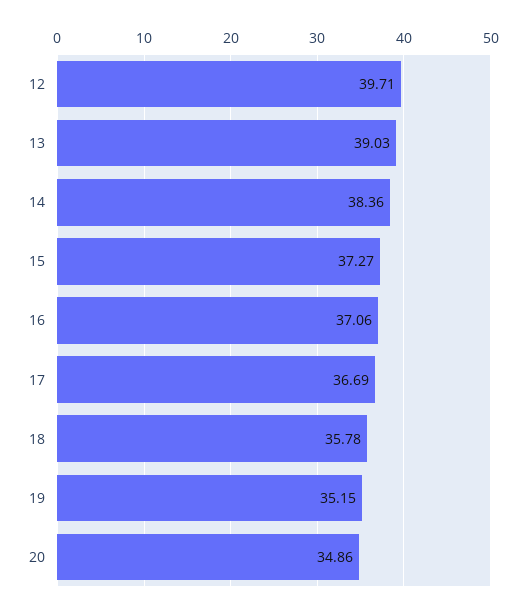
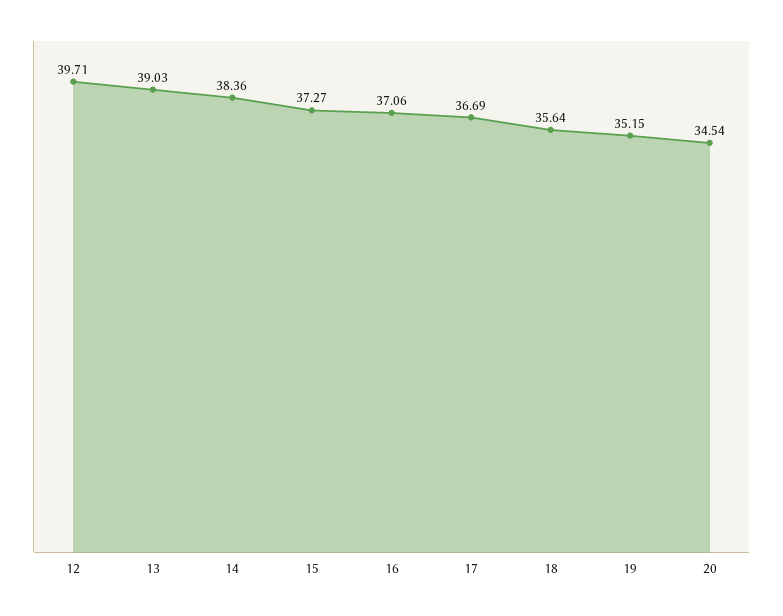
  {
    "12": 39.71,
    "13": 39.03,
    "14": 38.36,
    "15": 37.27,
    "16": 37.06,
    "17": 36.69,
-   "18": 35.78,
+   "18": 35.64,
    "19": 35.15,
-   "20": 34.86
+   "20": 34.54
  }

